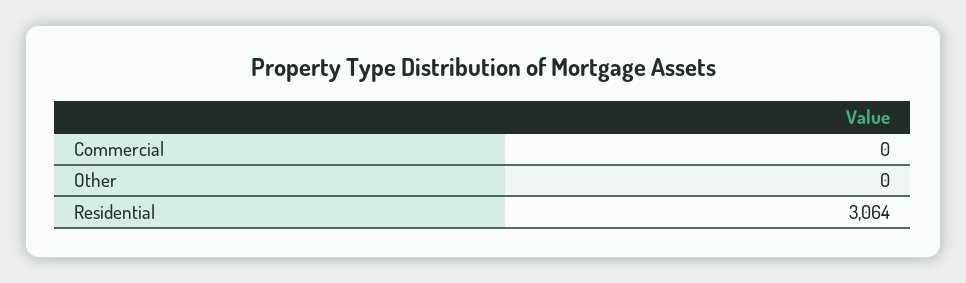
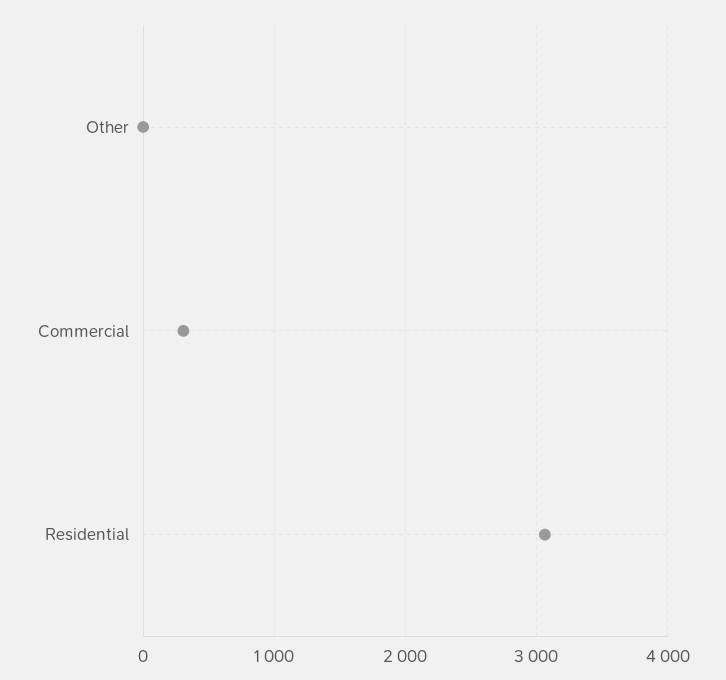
  {
-   "Commercial": 0,
+   "Commercial": 300,
    "Other": 0,
    "Residential": 3064
  }

